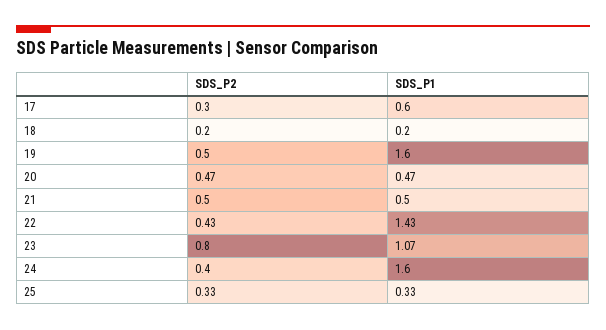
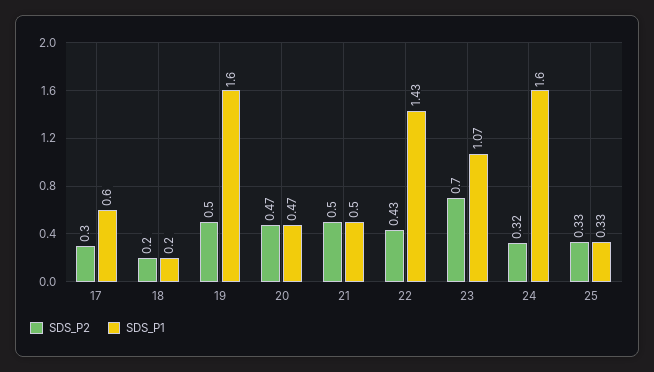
  {
    "SDS_P2": {
      "17": 0.3,
      "18": 0.2,
      "19": 0.5,
      "20": 0.47,
      "21": 0.5,
      "22": 0.43,
-     "23": 0.8,
+     "23": 0.7,
-     "24": 0.4,
+     "24": 0.32,
      "25": 0.33
    },
    "SDS_P1": {
      "17": 0.6,
      "18": 0.2,
      "19": 1.6,
      "20": 0.47,
      "21": 0.5,
      "22": 1.43,
      "23": 1.07,
      "24": 1.6,
      "25": 0.33
    }
  }

